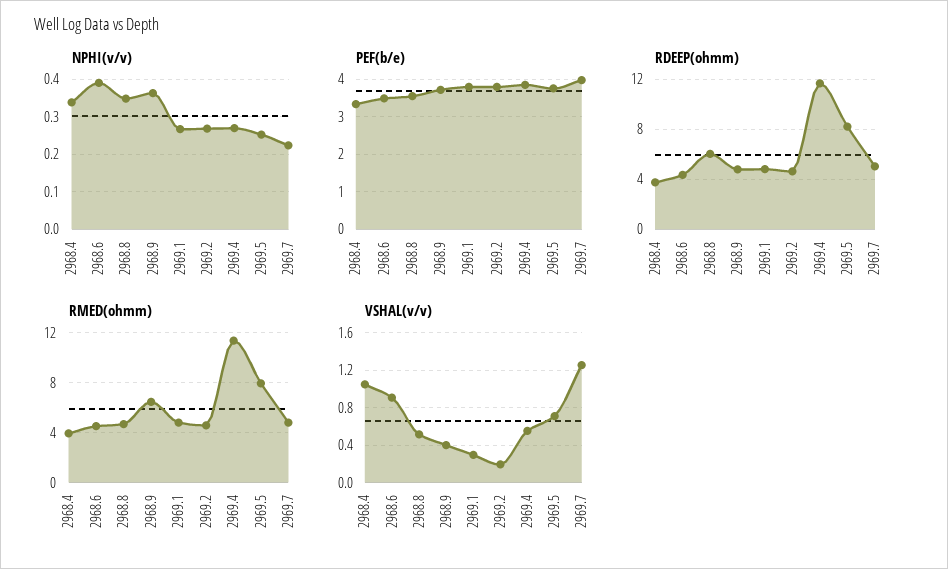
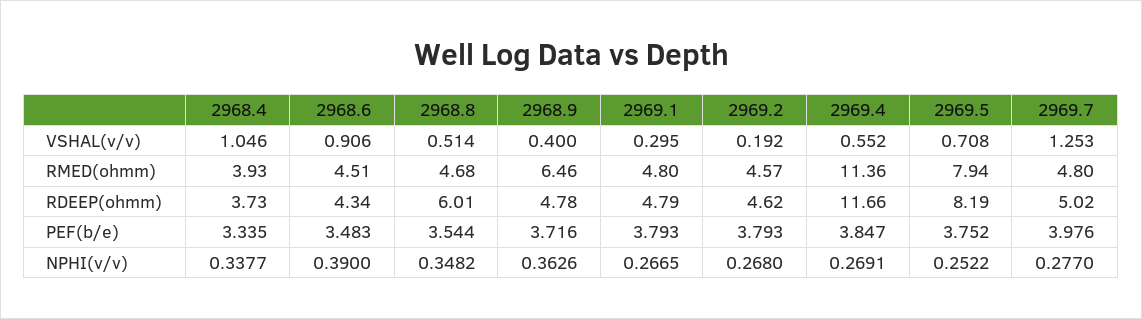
  {
    "NPHI(v/v)": {
      "2968.4": 0.3377,
      "2968.6": 0.39,
      "2968.8": 0.3482,
      "2968.9": 0.3626,
      "2969.1": 0.2665,
      "2969.2": 0.268,
      "2969.4": 0.2691,
      "2969.5": 0.2522,
-     "2969.7": 0.22
+     "2969.7": 0.277
    },
    "PEF(b/e)": {
      "2968.4": 3.335,
      "2968.6": 3.483,
      "2968.8": 3.544,
      "2968.9": 3.716,
      "2969.1": 3.793,
      "2969.2": 3.793,
      "2969.4": 3.847,
      "2969.5": 3.752,
      "2969.7": 3.976
    },
    "RDEEP(ohmm)": {
      "2968.4": 3.73,
      "2968.6": 4.34,
      "2968.8": 6.01,
      "2968.9": 4.78,
      "2969.1": 4.79,
      "2969.2": 4.62,
      "2969.4": 11.66,
      "2969.5": 8.19,
      "2969.7": 5.02
    },
    "RMED(ohmm)": {
      "2968.4": 3.93,
      "2968.6": 4.51,
      "2968.8": 4.68,
      "2968.9": 6.46,
      "2969.1": 4.8,
      "2969.2": 4.57,
      "2969.4": 11.36,
      "2969.5": 7.94,
      "2969.7": 4.8
    },
    "VSHAL(v/v)": {
      "2968.4": 1.046,
      "2968.6": 0.906,
      "2968.8": 0.514,
      "2968.9": 0.4,
      "2969.1": 0.295,
      "2969.2": 0.192,
      "2969.4": 0.552,
      "2969.5": 0.708,
      "2969.7": 1.253
    }
  }

